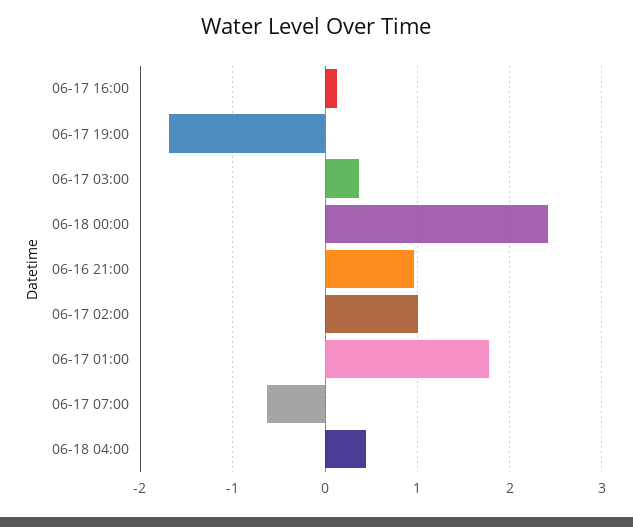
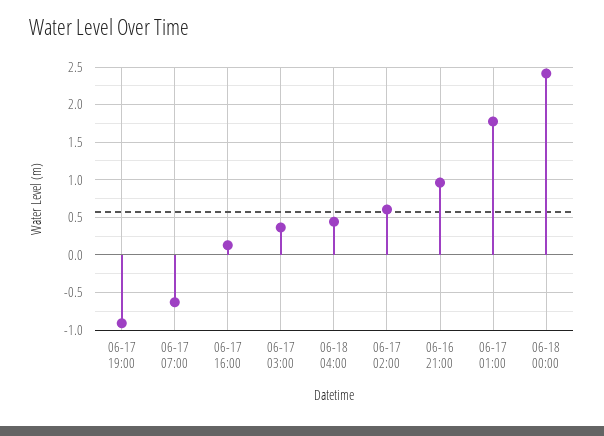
  {
    "06-17 16:00": 0.1,
-   "06-17 19:00": -1.7,
+   "06-17 19:00": -0.9,
    "06-17 03:00": 0.4,
    "06-18 00:00": 2.4,
    "06-16 21:00": 1,
-   "06-17 02:00": 1,
+   "06-17 02:00": 0.6,
    "06-17 01:00": 1.8,
    "06-17 07:00": -0.6,
    "06-18 04:00": 0.4
  }

